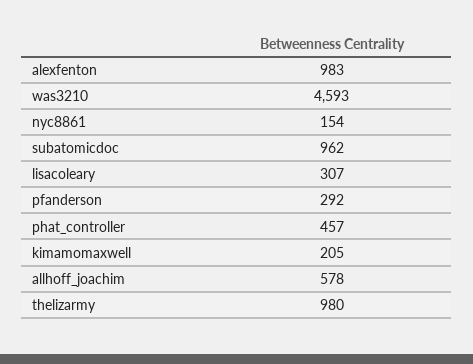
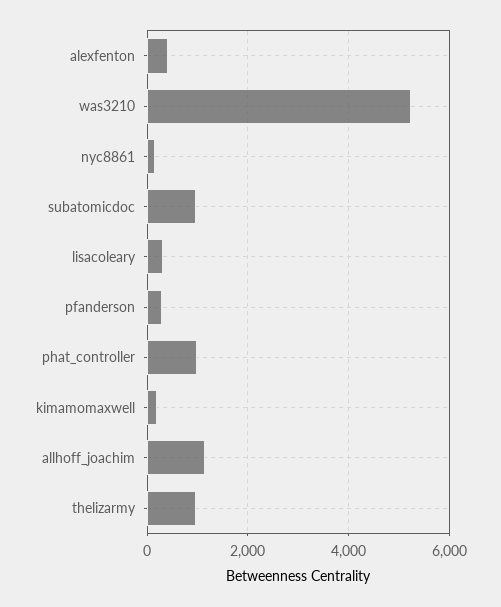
  {
-   "alexfenton": 983,
+   "alexfenton": 400,
-   "was3210": 4593,
+   "was3210": 5200,
    "nyc8861": 154,
    "subatomicdoc": 962,
    "lisacoleary": 307,
    "pfanderson": 292,
-   "phat_controller": 457,
+   "phat_controller": 1000,
    "kimamomaxwell": 205,
-   "allhoff_joachim": 578,
+   "allhoff_joachim": 1200,
    "thelizarmy": 980
  }

